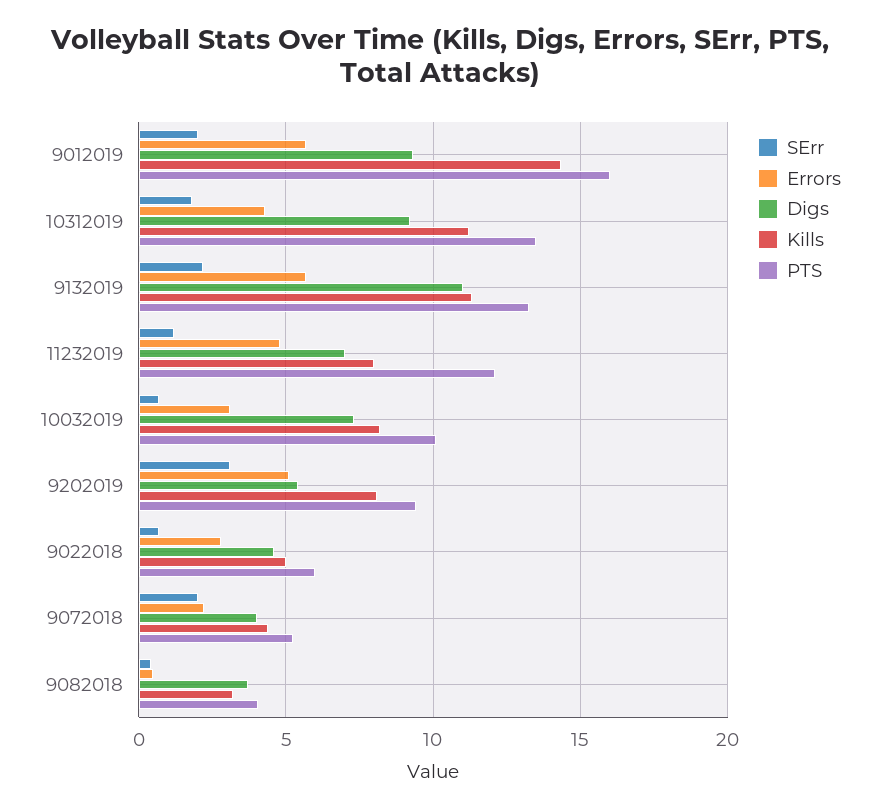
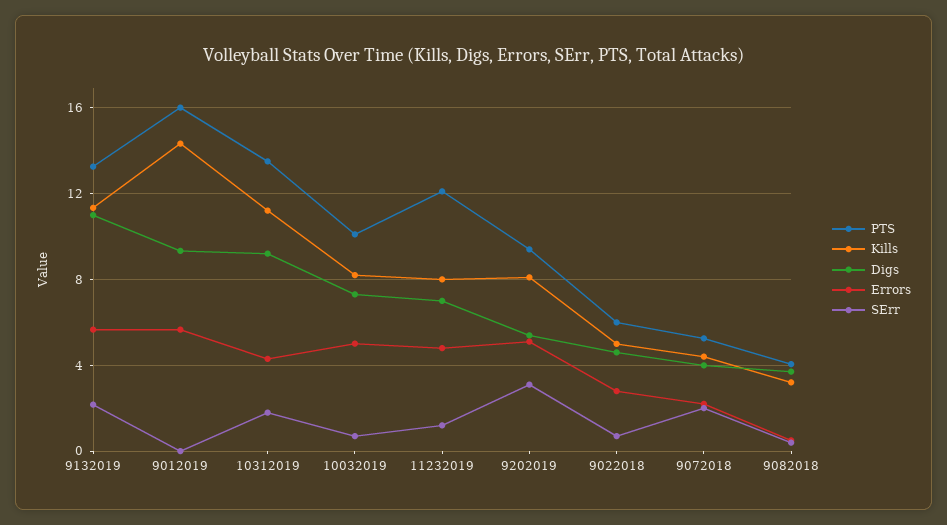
  {
    "SErr": {
-     "9012019": 2,
+     "9012019": 0,
      "10312019": 2,
      "9132019": 2,
      "11232019": 1,
      "10032019": 0.5,
      "9202019": 3,
      "9022018": 0.5,
      "9072018": 2,
      "9082018": 0.5
    },
    "Errors": {
      "9012019": 5.5,
      "10312019": 4.5,
      "9132019": 5.5,
      "11232019": 5,
-     "10032019": 3,
+     "10032019": 5,
      "9202019": 5,
      "9022018": 3,
      "9072018": 2,
      "9082018": 0.5
    },
    "Digs": {
      "9012019": 9.5,
      "10312019": 9,
      "9132019": 11,
      "11232019": 7,
      "10032019": 7.5,
      "9202019": 5.5,
      "9022018": 4.5,
      "9072018": 4,
      "9082018": 3.5
    },
    "Kills": {
      "9012019": 14.5,
      "10312019": 11,
      "9132019": 11.5,
      "11232019": 8,
      "10032019": 8,
      "9202019": 8,
      "9022018": 5,
      "9072018": 4.5,
      "9082018": 3
    },
    "PTS": {
      "9012019": 16,
      "10312019": 13.5,
      "9132019": 13.5,
      "11232019": 12,
      "10032019": 10,
      "9202019": 9.5,
      "9022018": 6,
      "9072018": 5.5,
      "9082018": 4
    }
  }

